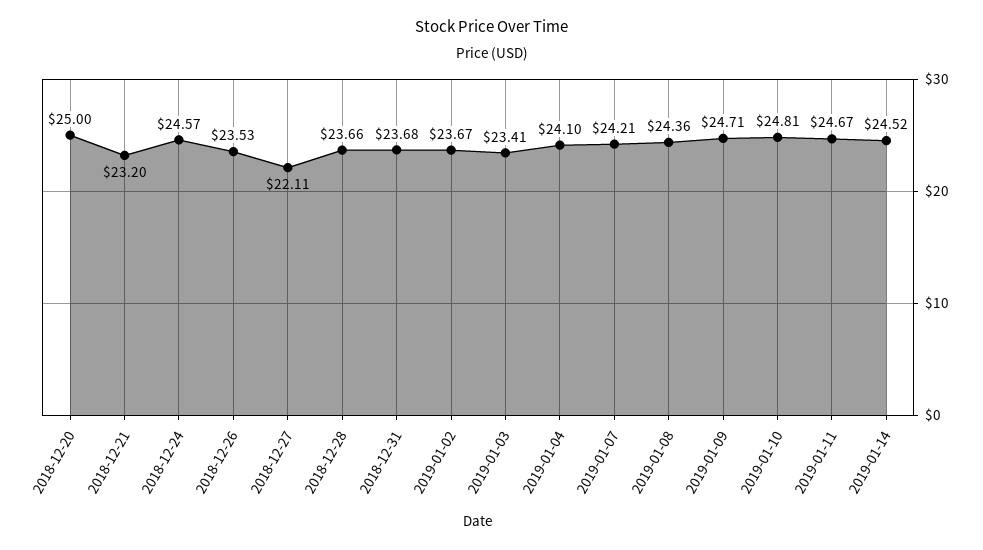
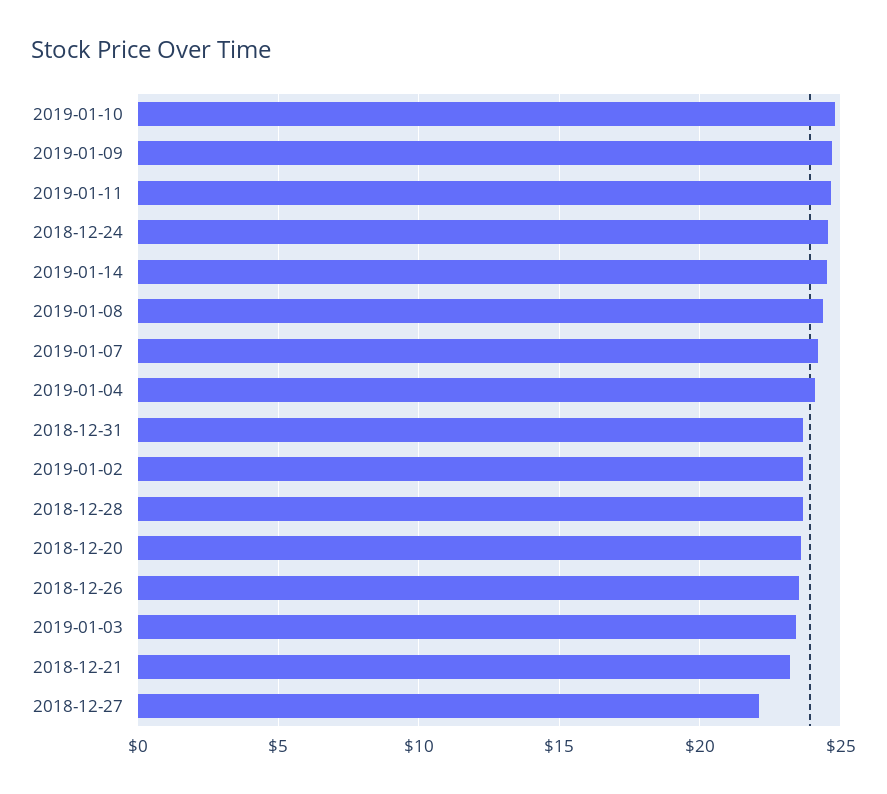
  {
-   "2018-12-20": 25,
+   "2018-12-20": 23.5,
    "2018-12-21": 23.2,
    "2018-12-24": 24.57,
    "2018-12-26": 23.53,
    "2018-12-27": 22.11,
    "2018-12-28": 23.66,
    "2018-12-31": 23.68,
    "2019-01-02": 23.67,
    "2019-01-03": 23.41,
    "2019-01-04": 24.1,
    "2019-01-07": 24.21,
    "2019-01-08": 24.36,
    "2019-01-09": 24.71,
    "2019-01-10": 24.81,
    "2019-01-11": 24.67,
    "2019-01-14": 24.52
  }

